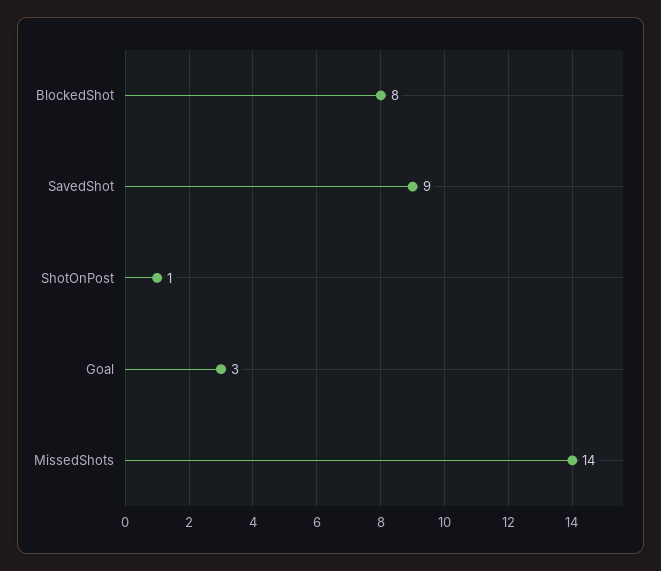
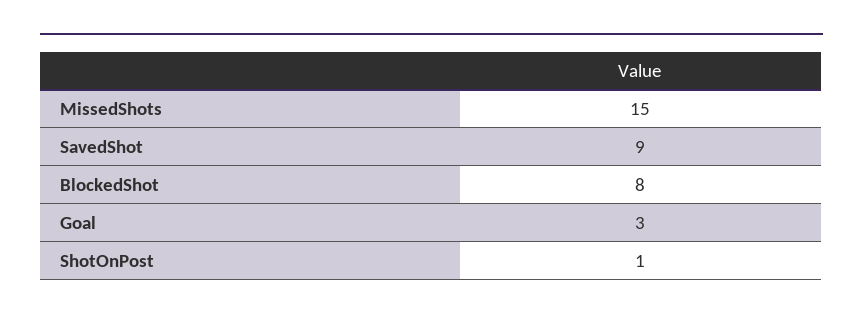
  {
    "BlockedShot": 8,
    "SavedShot": 9,
    "ShotOnPost": 1,
    "Goal": 3,
-   "MissedShots": 14
+   "MissedShots": 15
  }

